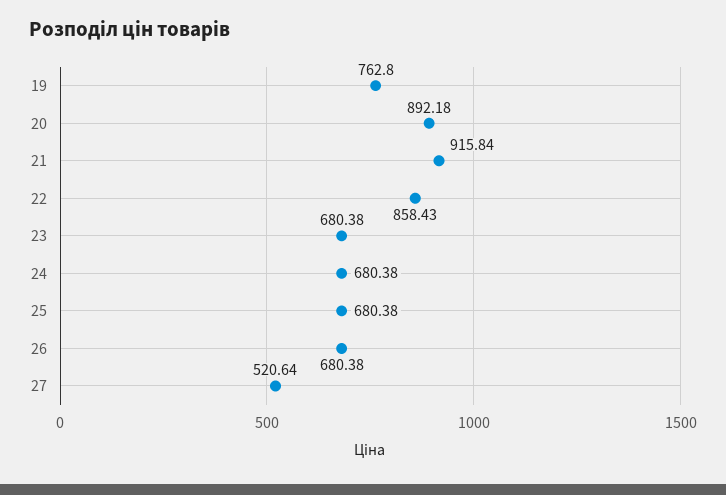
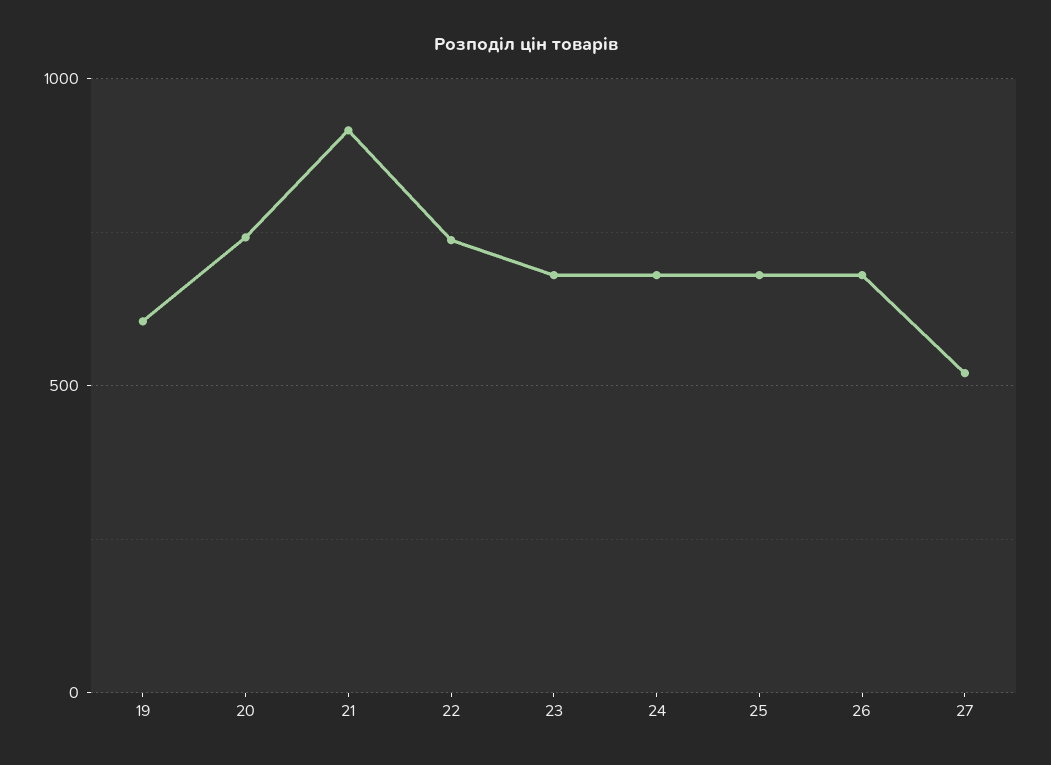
  {
-   "19": 762.8,
+   "19": 600,
-   "20": 892.18,
+   "20": 750,
    "21": 915.84,
-   "22": 858.43,
+   "22": 750,
    "23": 680.38,
    "24": 680.38,
    "25": 680.38,
    "26": 680.38,
    "27": 520.64
  }

